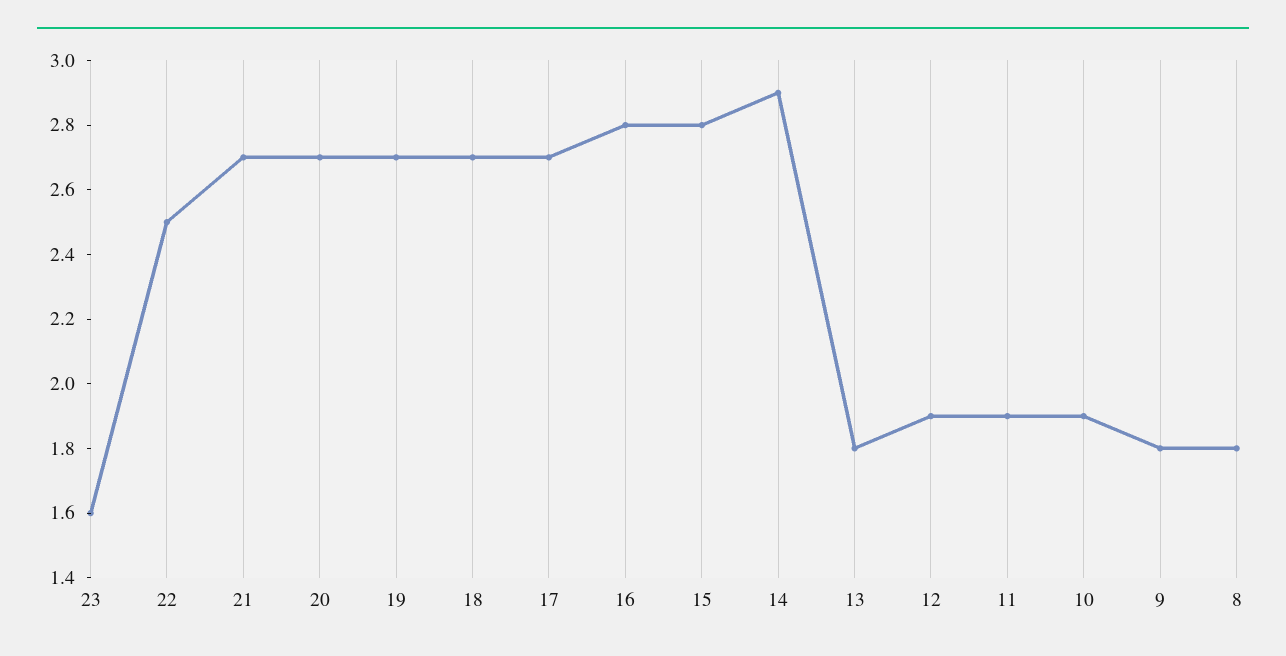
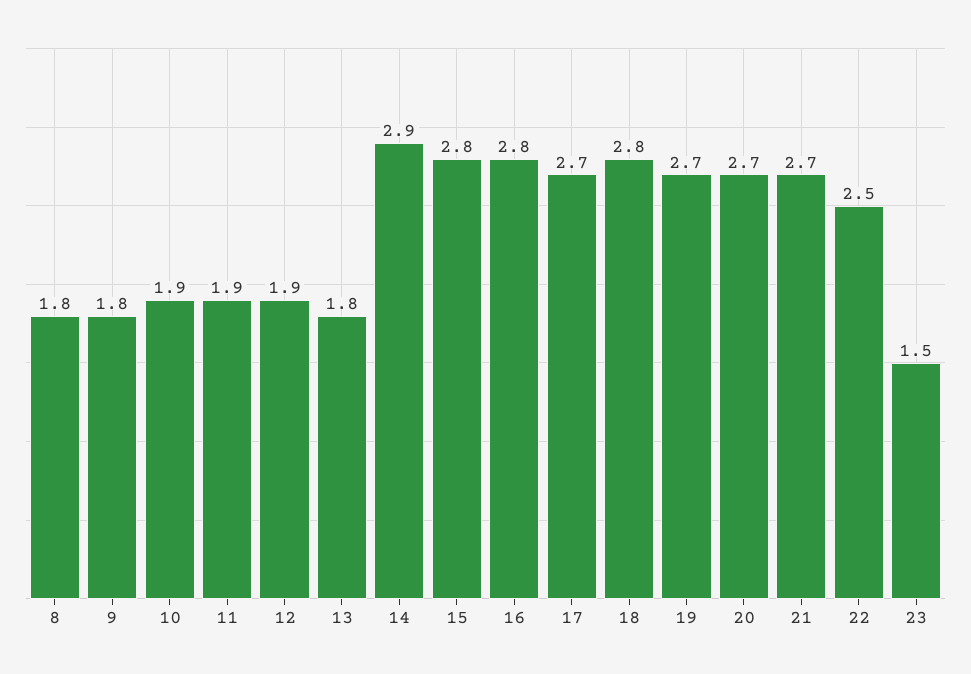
  {
-   "23": 1.6,
+   "23": 1.5,
    "22": 2.5,
    "21": 2.7,
    "20": 2.7,
    "19": 2.7,
-   "18": 2.7,
+   "18": 2.8,
    "17": 2.7,
    "16": 2.8,
    "15": 2.8,
    "14": 2.9,
    "13": 1.8,
    "12": 1.9,
    "11": 1.9,
    "10": 1.9,
    "9": 1.8,
    "8": 1.8
  }

